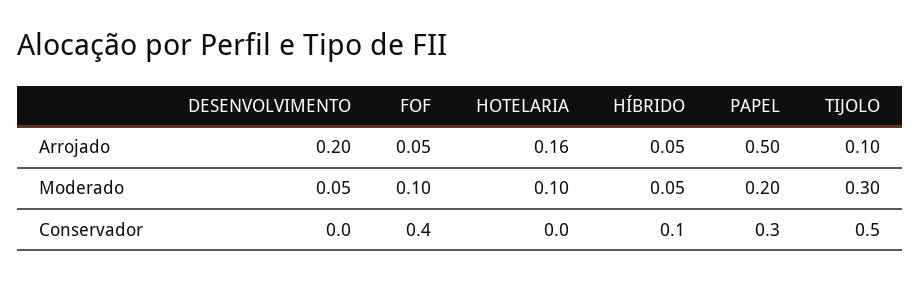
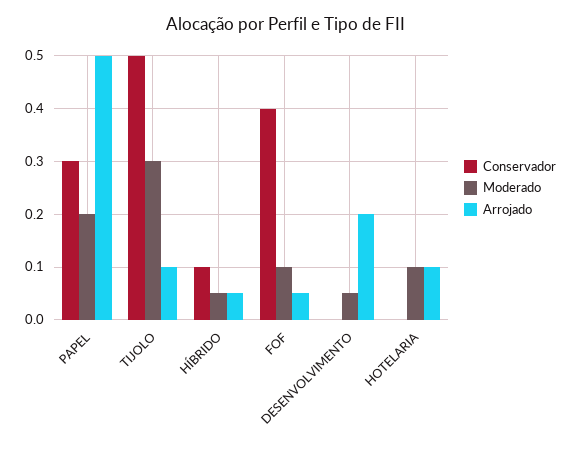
  {
    "Arrojado": {
      "DESENVOLVIMENTO": 0.2,
      "FOF": 0.05,
-     "HOTELARIA": 0.16,
+     "HOTELARIA": 0.1,
      "HÍBRIDO": 0.05,
      "PAPEL": 0.5,
      "TIJOLO": 0.1
    },
    "Moderado": {
      "DESENVOLVIMENTO": 0.05,
      "FOF": 0.1,
      "HOTELARIA": 0.1,
      "HÍBRIDO": 0.05,
      "PAPEL": 0.2,
      "TIJOLO": 0.3
    },
    "Conservador": {
      "DESENVOLVIMENTO": 0,
      "FOF": 0.4,
      "HOTELARIA": 0,
      "HÍBRIDO": 0.1,
      "PAPEL": 0.3,
      "TIJOLO": 0.5
    }
  }

